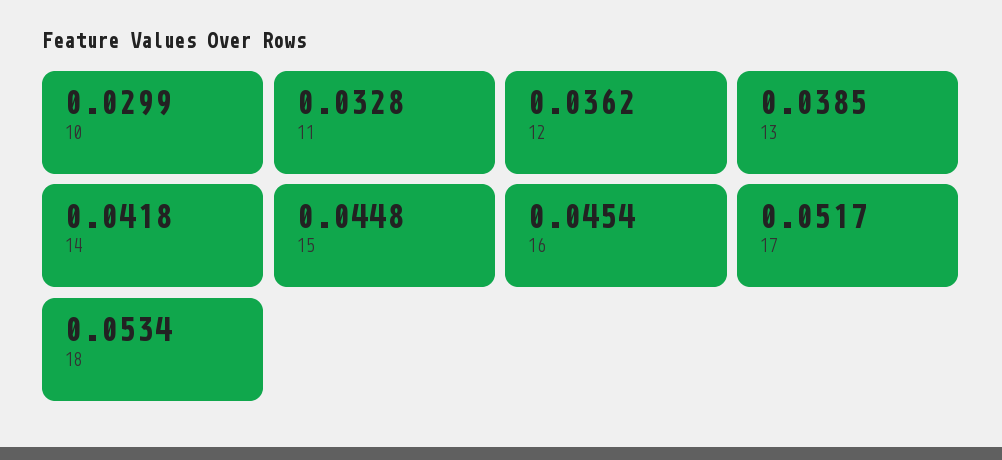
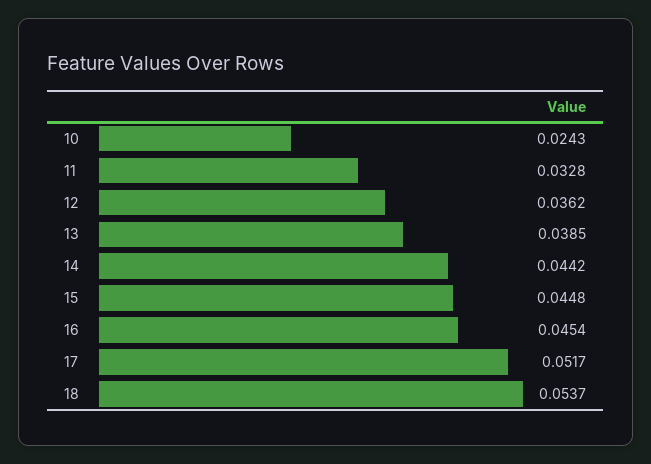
  {
-   "10": 0.0299,
+   "10": 0.0243,
    "11": 0.0328,
    "12": 0.0362,
    "13": 0.0385,
-   "14": 0.0418,
+   "14": 0.0442,
    "15": 0.0448,
    "16": 0.0454,
    "17": 0.0517,
-   "18": 0.0534
+   "18": 0.0537
  }

